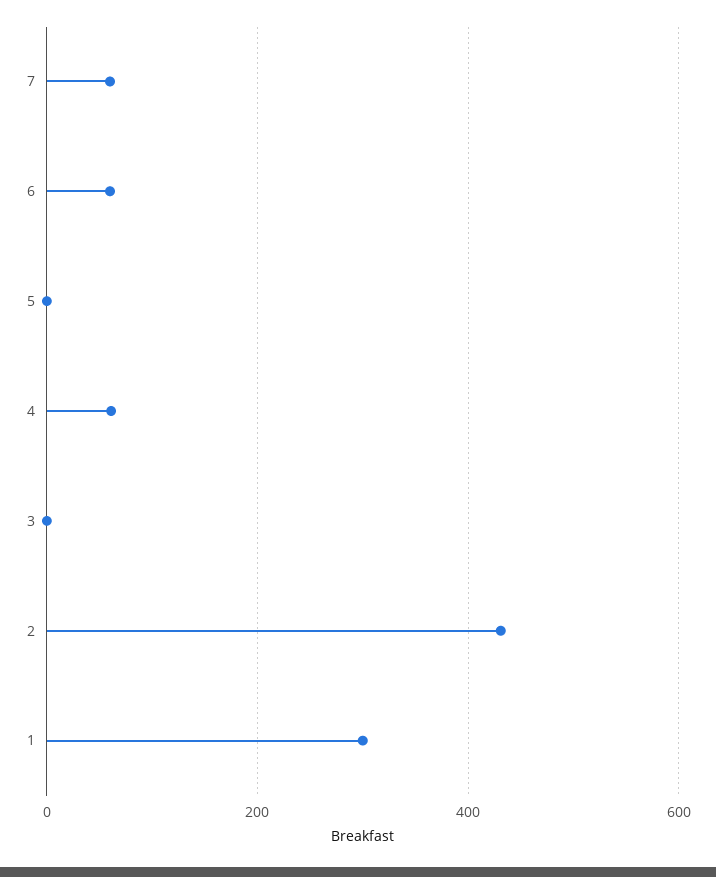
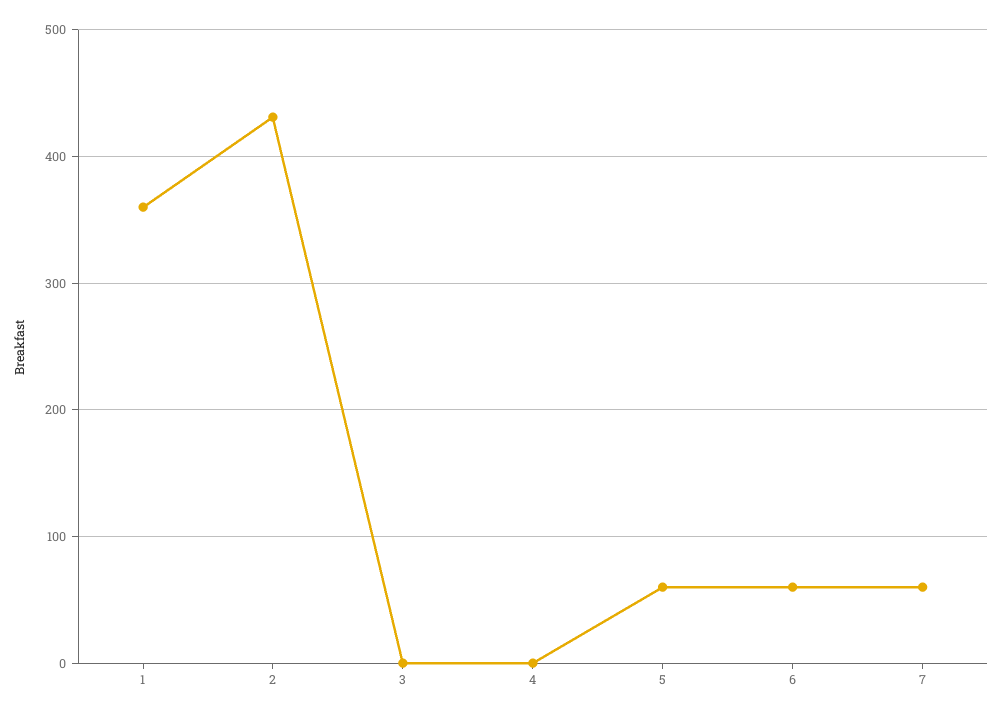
  {
    "7": 60,
    "6": 60,
-   "5": 0,
+   "5": 60,
-   "4": 60,
+   "4": 0,
    "3": 0,
    "2": 430,
-   "1": 300
+   "1": 360
  }

